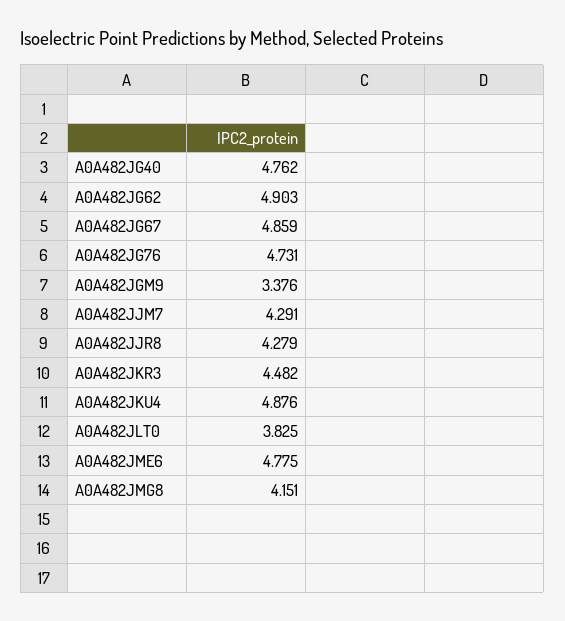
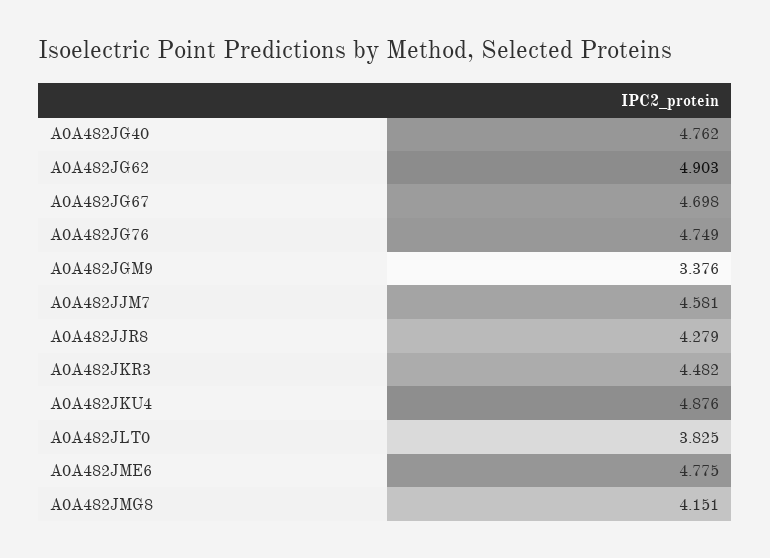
  {
    "A0A482JG40": 4.762,
    "A0A482JG62": 4.903,
-   "A0A482JG67": 4.859,
+   "A0A482JG67": 4.698,
-   "A0A482JG76": 4.731,
+   "A0A482JG76": 4.749,
    "A0A482JGM9": 3.376,
-   "A0A482JJM7": 4.291,
+   "A0A482JJM7": 4.581,
    "A0A482JJR8": 4.279,
    "A0A482JKR3": 4.482,
    "A0A482JKU4": 4.876,
    "A0A482JLT0": 3.825,
    "A0A482JME6": 4.775,
    "A0A482JMG8": 4.151
  }

